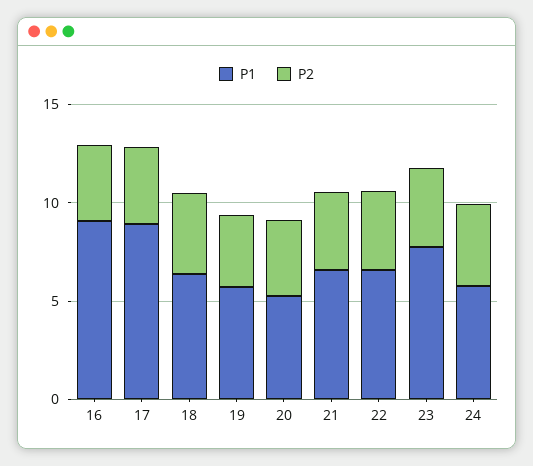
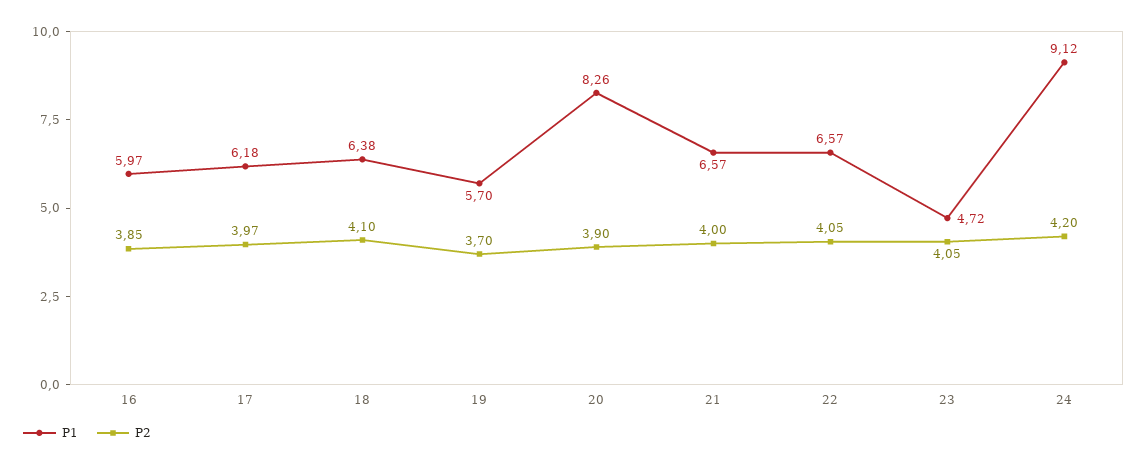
  {
    "P1": {
-     "16": 9,
+     "16": 5.97,
-     "17": 9,
+     "17": 6.18,
      "18": 6.38,
      "19": 5.7,
-     "20": 5,
+     "20": 8.26,
      "21": 6.57,
      "22": 6.57,
-     "23": 8,
+     "23": 4.72,
-     "24": 6
+     "24": 9.12
    },
    "P2": {
      "16": 3.85,
      "17": 3.97,
      "18": 4.1,
      "19": 3.7,
      "20": 3.9,
      "21": 4,
      "22": 4.05,
      "23": 4.05,
      "24": 4.2
    }
  }

